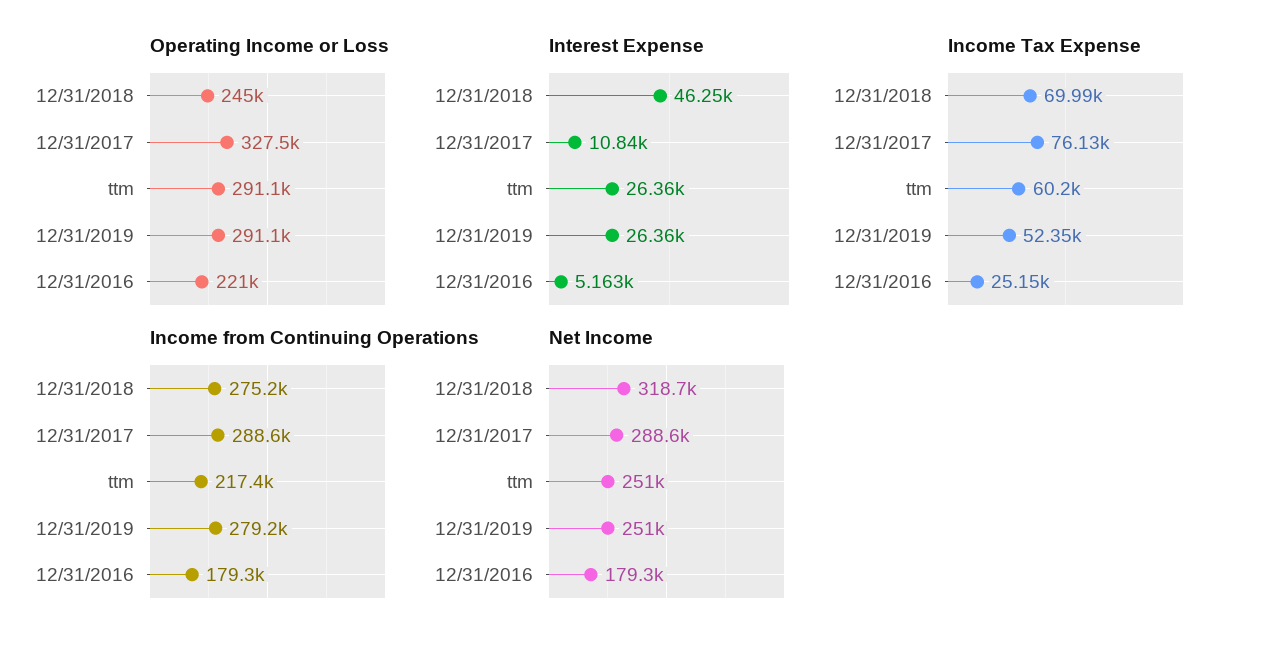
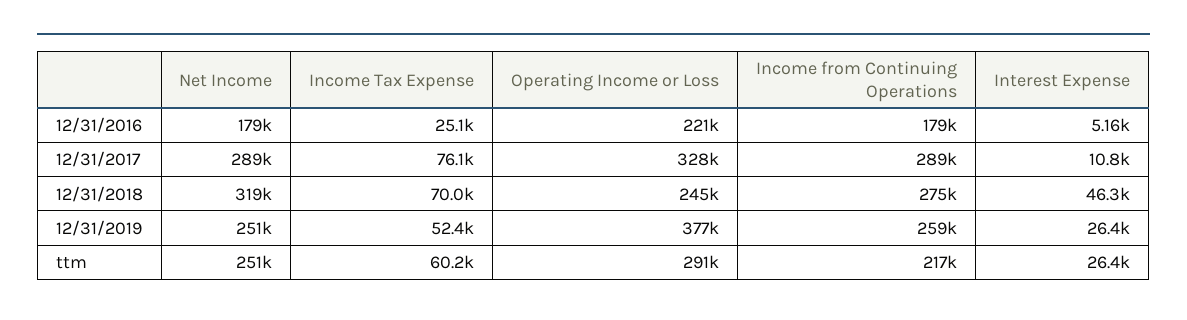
  {
    "Operating Income or Loss": {
      "12/31/2018": 245000,
      "12/31/2017": 327500,
      "ttm": 291100,
-     "12/31/2019": 291100,
+     "12/31/2019": 377000,
      "12/31/2016": 221000
    },
    "Interest Expense": {
      "12/31/2018": 46250,
      "12/31/2017": 10840,
      "ttm": 26360,
      "12/31/2019": 26360,
      "12/31/2016": 5163
    },
    "Income Tax Expense": {
      "12/31/2018": 69990,
      "12/31/2017": 76130,
      "ttm": 60200,
      "12/31/2019": 52350,
      "12/31/2016": 25150
    },
    "Income from Continuing Operations": {
      "12/31/2018": 275200,
      "12/31/2017": 288600,
      "ttm": 217400,
-     "12/31/2019": 279200,
+     "12/31/2019": 259000,
      "12/31/2016": 179300
    },
    "Net Income": {
      "12/31/2018": 318700,
      "12/31/2017": 288600,
      "ttm": 251000,
      "12/31/2019": 251000,
      "12/31/2016": 179300
    }
  }

